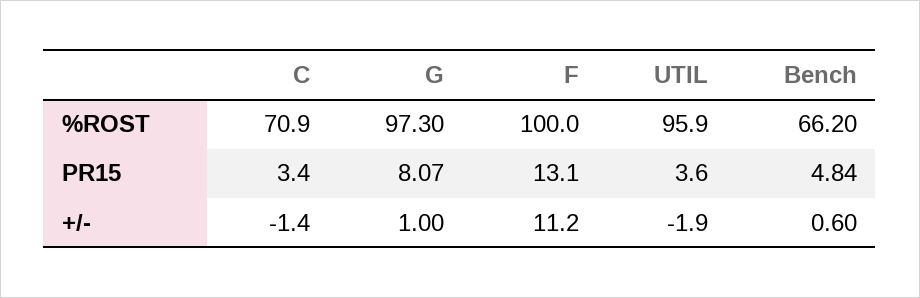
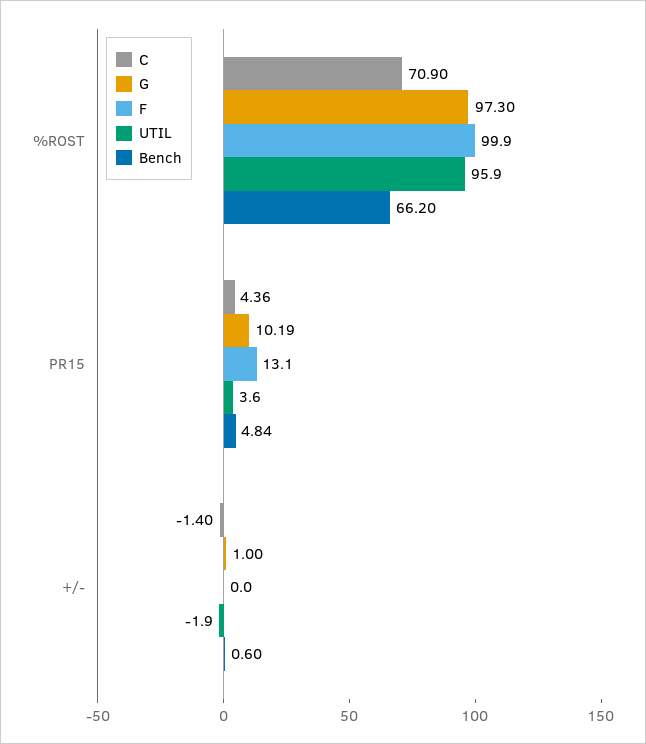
  {
    "C": {
      "%ROST": 70.9,
-     "PR15": 3.4,
+     "PR15": 4.36,
      "+/-": -1.4
    },
    "G": {
      "%ROST": 97.3,
-     "PR15": 8.07,
+     "PR15": 10.19,
      "+/-": 1
    },
    "F": {
-     "%ROST": 100,
+     "%ROST": 99.9,
      "PR15": 13.1,
-     "+/-": 11.2
+     "+/-": 0
    },
    "UTIL": {
      "%ROST": 95.9,
      "PR15": 3.6,
      "+/-": -1.9
    },
    "Bench": {
      "%ROST": 66.2,
      "PR15": 4.84,
      "+/-": 0.6
    }
  }

